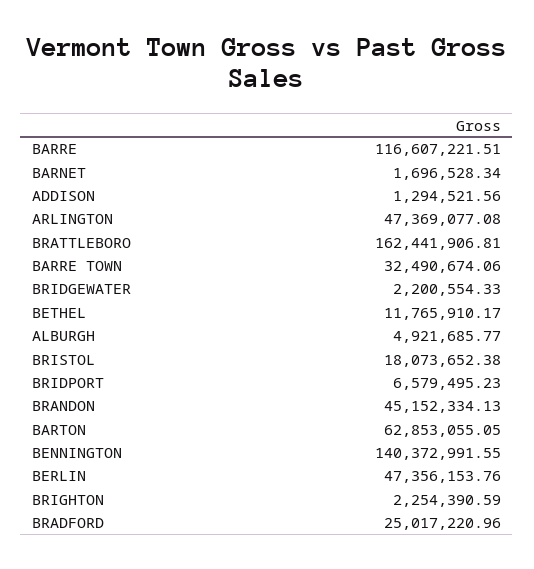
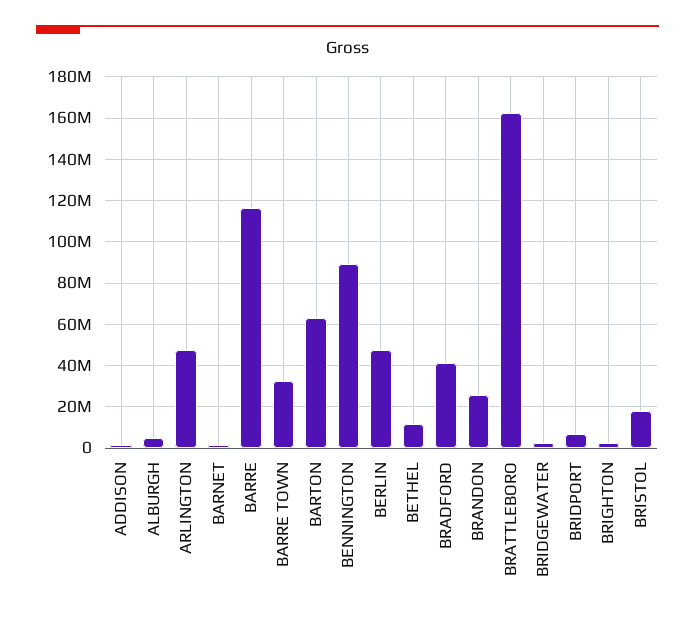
  {
    "BARRE": 116607221.51,
    "BARNET": 1696528.34,
    "ADDISON": 1294521.56,
    "ARLINGTON": 47369077.08,
    "BRATTLEBORO": 162441906.81,
    "BARRE TOWN": 32490674.06,
    "BRIDGEWATER": 2200554.33,
    "BETHEL": 11765910.17,
    "ALBURGH": 4921685.77,
    "BRISTOL": 18073652.38,
    "BRIDPORT": 6579495.23,
-   "BRANDON": 45152334.13,
+   "BRANDON": 25000000,
    "BARTON": 62853055.05,
-   "BENNINGTON": 140372991.55,
+   "BENNINGTON": 90000000,
    "BERLIN": 47356153.76,
    "BRIGHTON": 2254390.59,
-   "BRADFORD": 25017220.96
+   "BRADFORD": 40000000
  }

